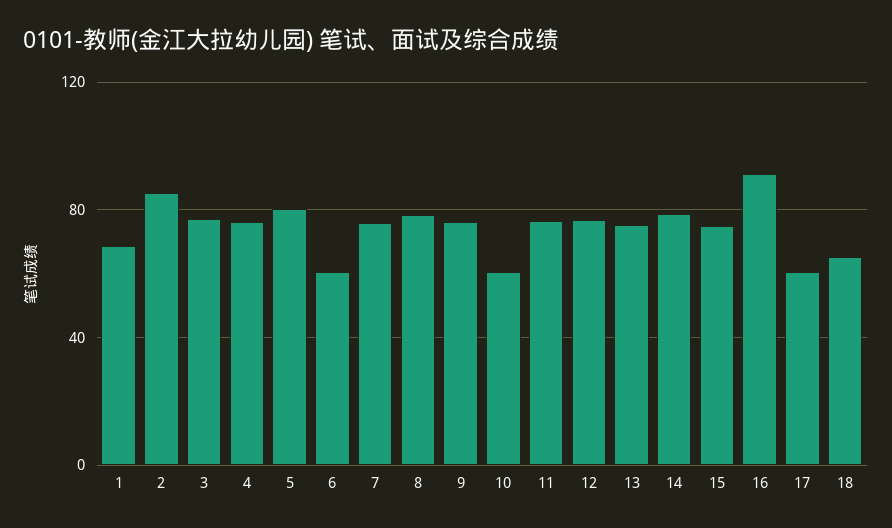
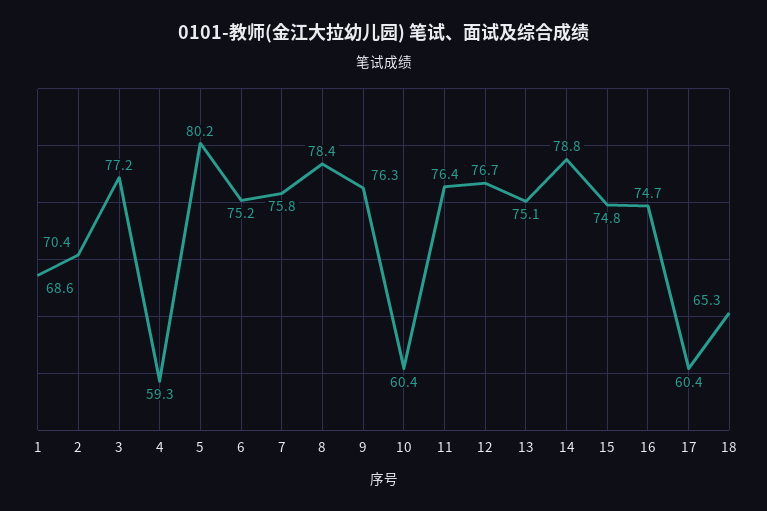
  {
    "1": 68.6,
-   "2": 85,
+   "2": 70.4,
    "3": 77.2,
-   "4": 75,
+   "4": 59.3,
    "5": 80.2,
-   "6": 60,
+   "6": 75.2,
    "7": 75.8,
    "8": 78.4,
    "9": 76.3,
    "10": 60.4,
    "11": 76.4,
    "12": 76.7,
    "13": 75.1,
    "14": 78.8,
    "15": 74.8,
-   "16": 90,
+   "16": 74.7,
    "17": 60.4,
    "18": 65.3
  }

